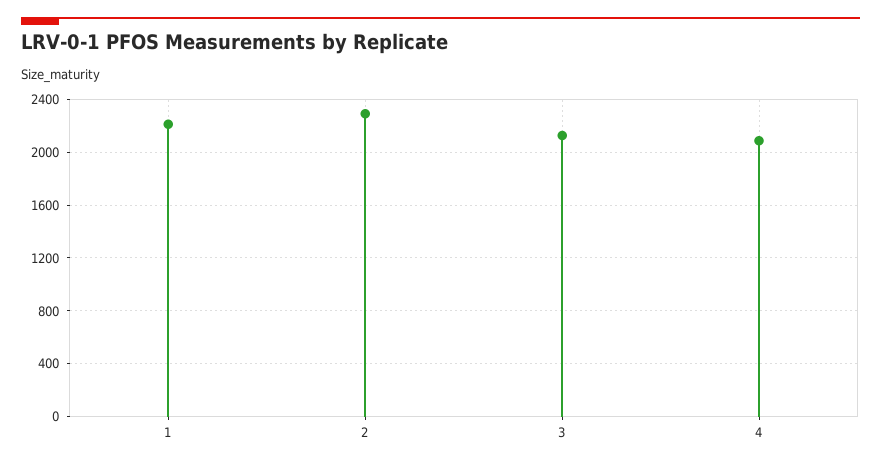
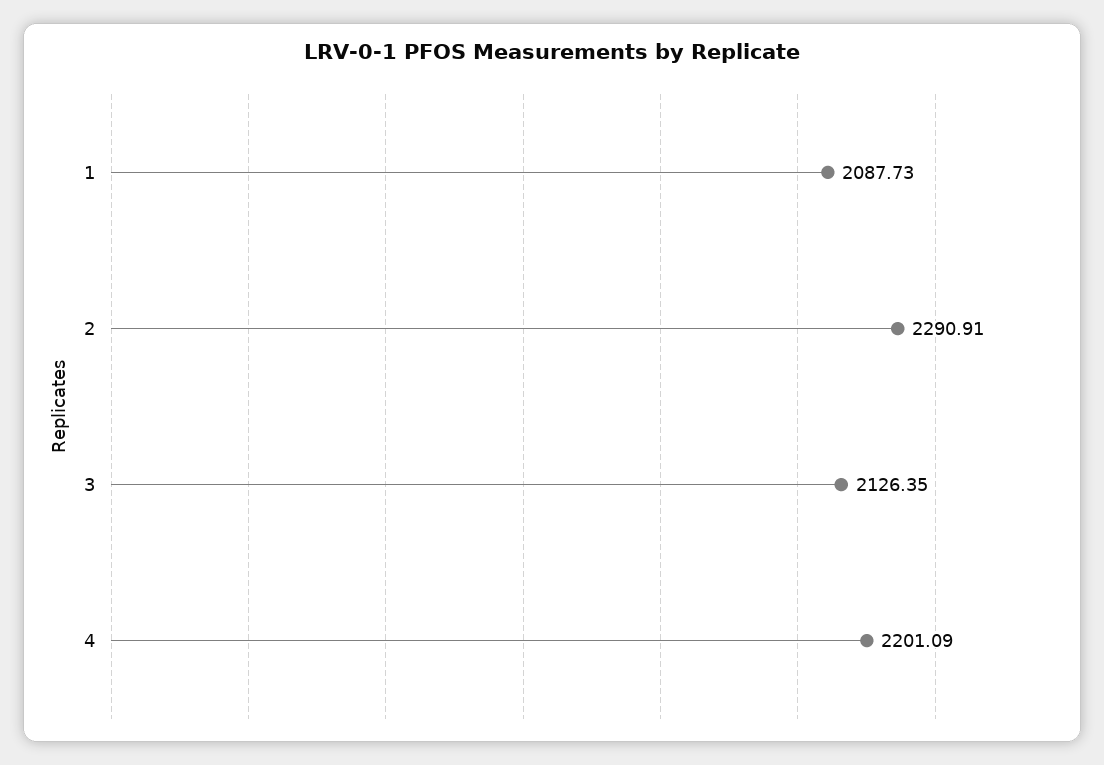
  {
-   "1": 2200,
+   "1": 2087.73,
    "2": 2290.91,
    "3": 2126.35,
-   "4": 2100
+   "4": 2201.09
  }

